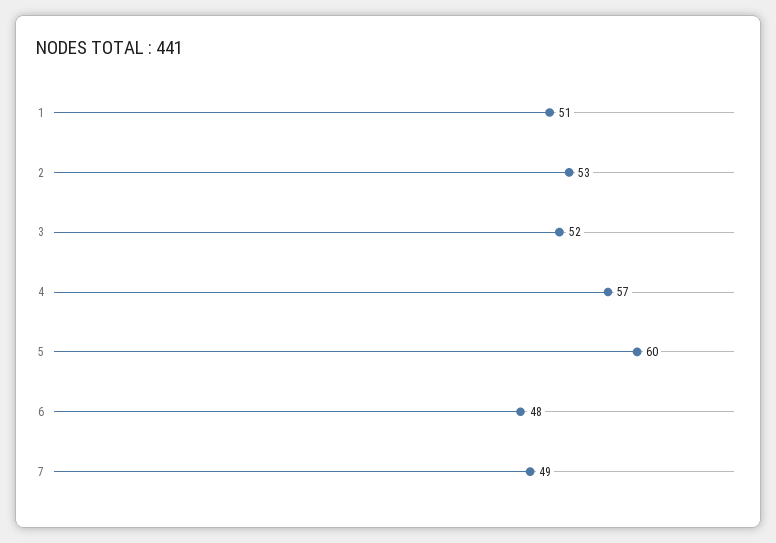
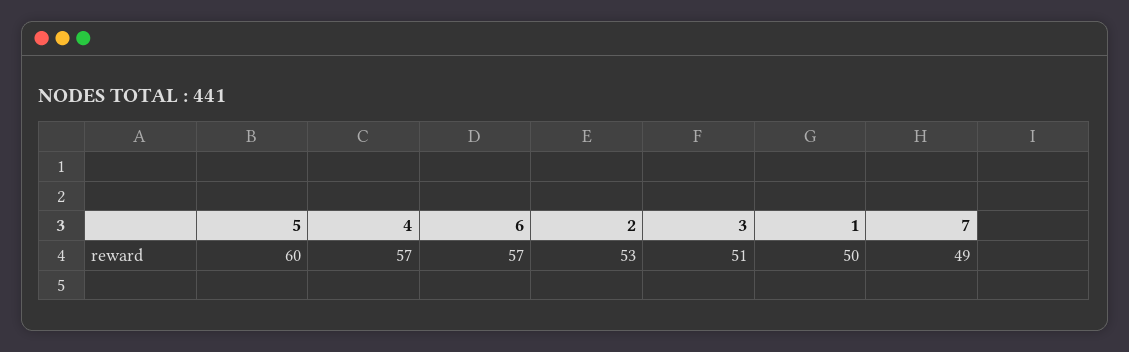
  {
-   "1": 51,
+   "1": 50,
    "2": 53,
-   "3": 52,
+   "3": 51,
    "4": 57,
    "5": 60,
-   "6": 48,
+   "6": 57,
    "7": 49
  }

